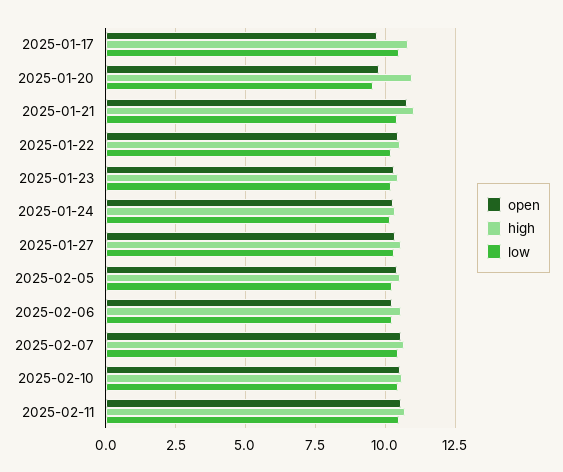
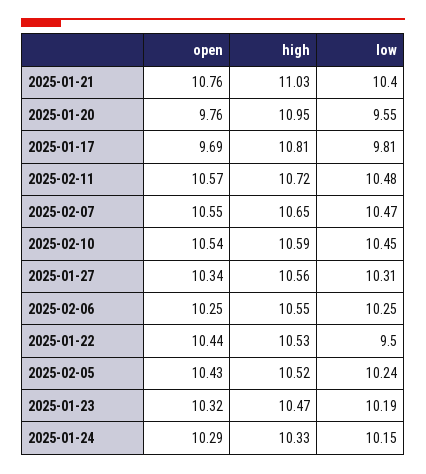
  {
    "open": {
      "2025-01-17": 9.69,
      "2025-01-20": 9.76,
      "2025-01-21": 10.76,
      "2025-01-22": 10.44,
      "2025-01-23": 10.32,
      "2025-01-24": 10.29,
      "2025-01-27": 10.34,
      "2025-02-05": 10.43,
      "2025-02-06": 10.25,
      "2025-02-07": 10.55,
      "2025-02-10": 10.54,
      "2025-02-11": 10.57
    },
    "high": {
      "2025-01-17": 10.81,
      "2025-01-20": 10.95,
      "2025-01-21": 11.03,
      "2025-01-22": 10.53,
      "2025-01-23": 10.47,
      "2025-01-24": 10.33,
      "2025-01-27": 10.56,
      "2025-02-05": 10.52,
      "2025-02-06": 10.55,
      "2025-02-07": 10.65,
      "2025-02-10": 10.59,
      "2025-02-11": 10.72
    },
    "low": {
-     "2025-01-17": 10.5,
+     "2025-01-17": 9.81,
      "2025-01-20": 9.55,
      "2025-01-21": 10.4,
-     "2025-01-22": 10.25,
+     "2025-01-22": 9.5,
      "2025-01-23": 10.19,
      "2025-01-24": 10.15,
      "2025-01-27": 10.31,
      "2025-02-05": 10.24,
      "2025-02-06": 10.25,
      "2025-02-07": 10.47,
      "2025-02-10": 10.45,
      "2025-02-11": 10.48
    }
  }

